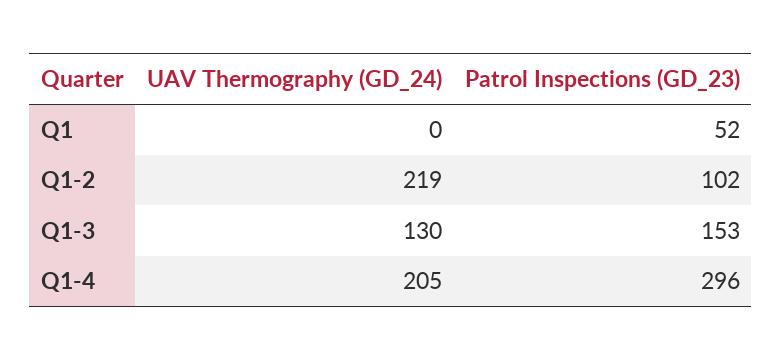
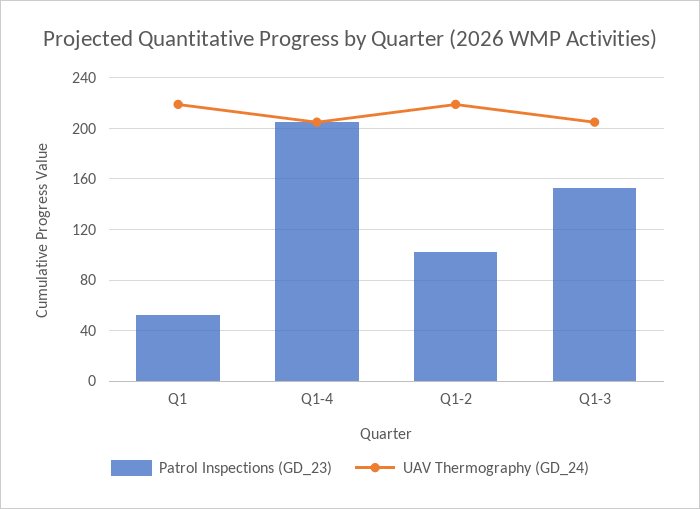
  {
    "UAV Thermography (GD_24)": {
-     "Q1": 0,
+     "Q1": 220,
      "Q1-2": 219,
-     "Q1-3": 130,
+     "Q1-3": 205,
      "Q1-4": 205
    },
    "Patrol Inspections (GD_23)": {
      "Q1": 52,
      "Q1-2": 102,
      "Q1-3": 153,
-     "Q1-4": 296
+     "Q1-4": 205
    }
  }

